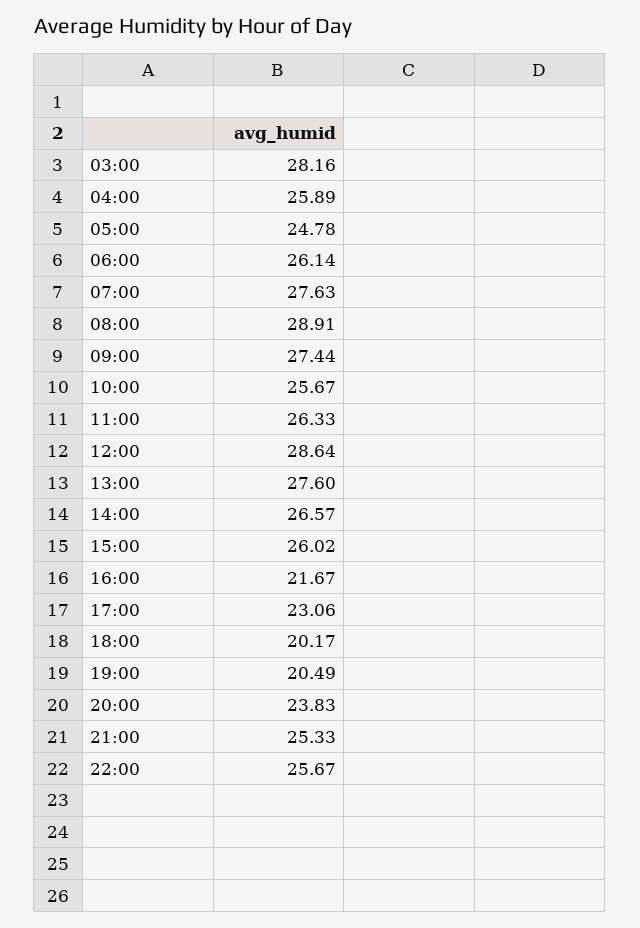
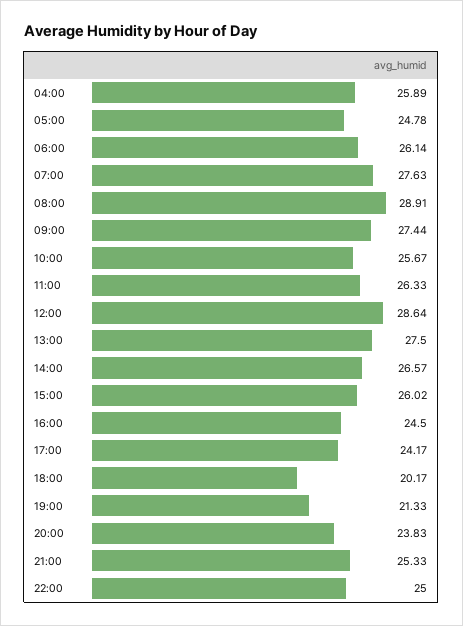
  {
-   "03:00": 28.16,
    "04:00": 25.89,
    "05:00": 24.78,
    "06:00": 26.14,
    "07:00": 27.63,
    "08:00": 28.91,
    "09:00": 27.44,
    "10:00": 25.67,
    "11:00": 26.33,
    "12:00": 28.64,
-   "13:00": 27.6,
+   "13:00": 27.5,
    "14:00": 26.57,
    "15:00": 26.02,
-   "16:00": 21.67,
+   "16:00": 24.5,
-   "17:00": 23.06,
+   "17:00": 24.17,
    "18:00": 20.17,
-   "19:00": 20.49,
+   "19:00": 21.33,
    "20:00": 23.83,
    "21:00": 25.33,
-   "22:00": 25.67
+   "22:00": 25
  }

